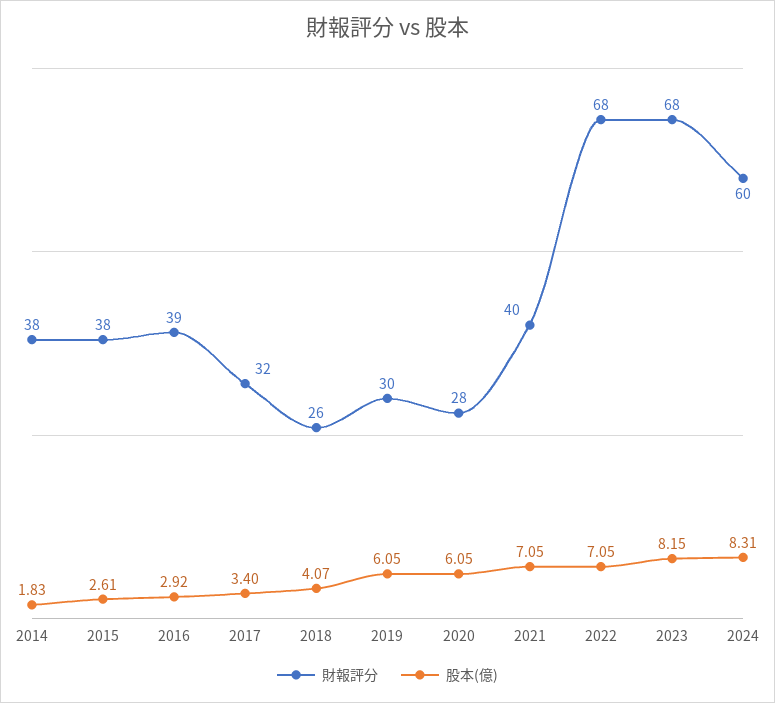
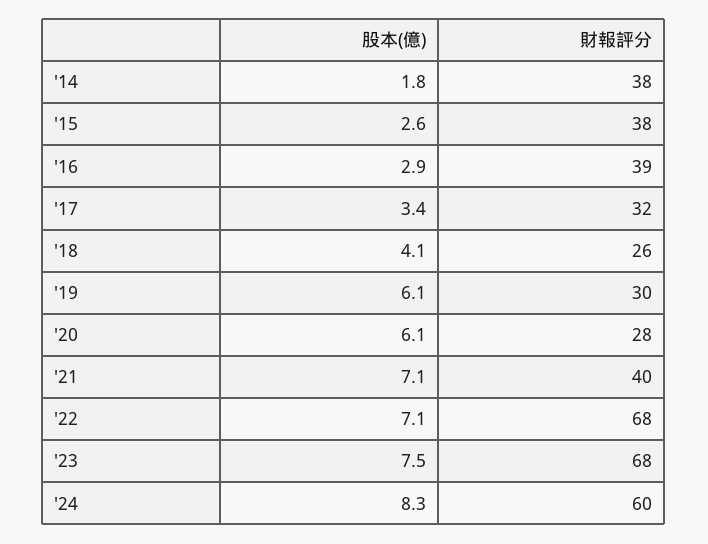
  {
    "財報評分": {
      "2014": 38,
      "2015": 38,
      "2016": 39,
      "2017": 32,
      "2018": 26,
      "2019": 30,
      "2020": 28,
      "2021": 40,
      "2022": 68,
      "2023": 68,
      "2024": 60
    },
    "股本(億)": {
      "2014": 1.83,
      "2015": 2.61,
      "2016": 2.92,
      "2017": 3.4,
      "2018": 4.07,
      "2019": 6.05,
      "2020": 6.05,
      "2021": 7.05,
      "2022": 7.05,
-     "2023": 8.15,
+     "2023": 7.5,
      "2024": 8.31
    }
  }

